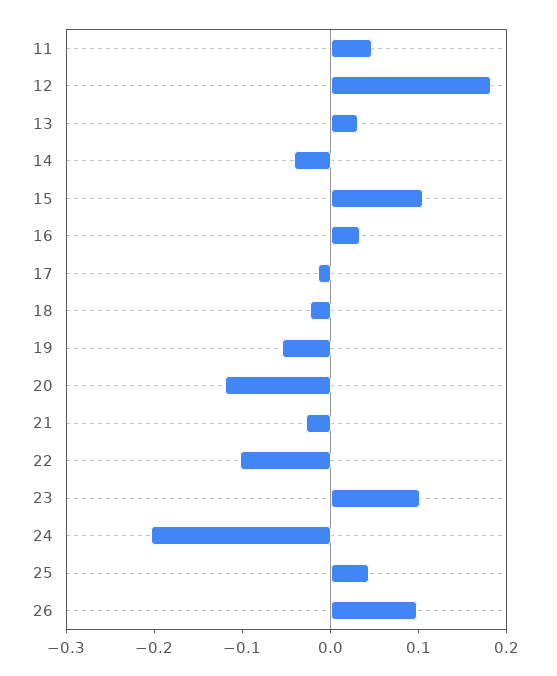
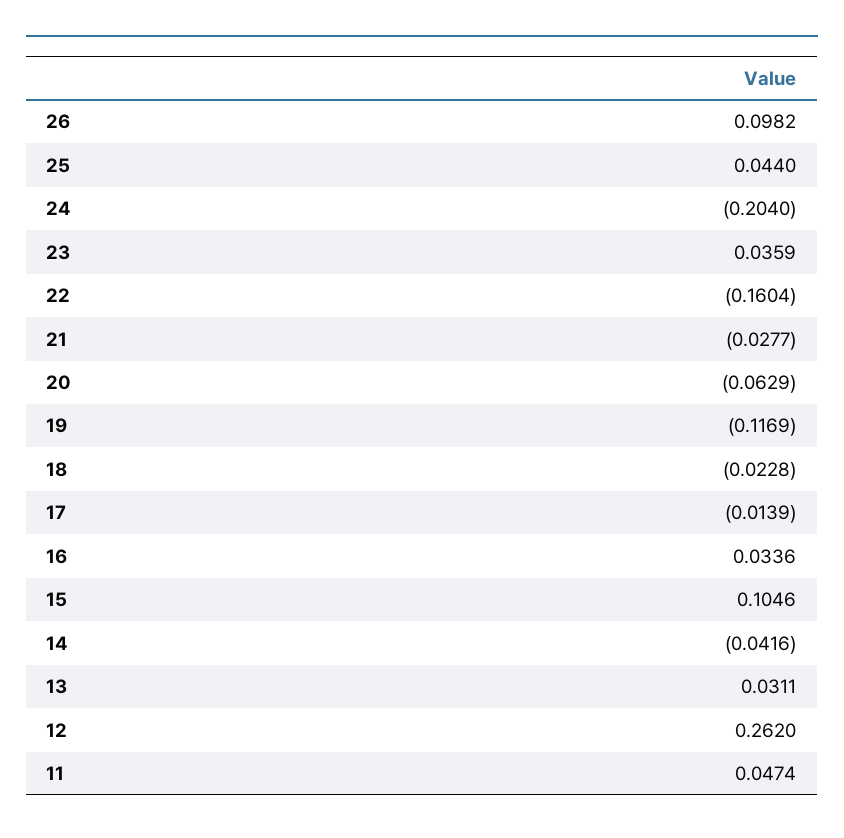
  {
    "11": 0.0474,
-   "12": 0.18,
+   "12": 0.262,
    "13": 0.0311,
    "14": -0.0416,
    "15": 0.1046,
    "16": 0.0336,
    "17": -0.0139,
    "18": -0.0228,
-   "19": -0.06,
+   "19": -0.1169,
-   "20": -0.12,
+   "20": -0.0629,
    "21": -0.0277,
-   "22": -0.1,
+   "22": -0.1604,
-   "23": 0.1,
+   "23": 0.0359,
    "24": -0.204,
    "25": 0.044,
    "26": 0.0982
  }

